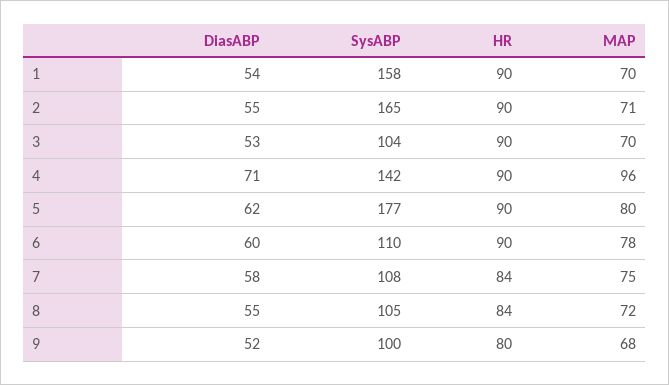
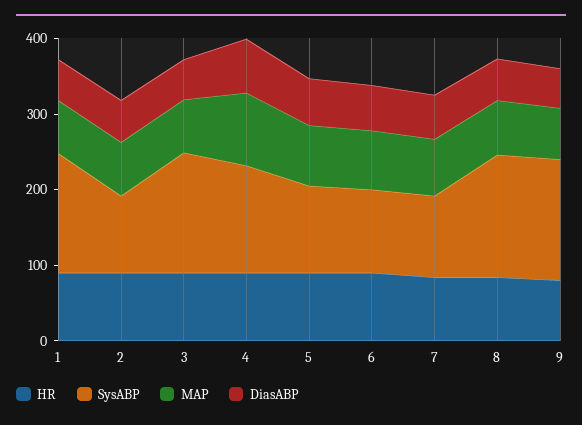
  {
    "DiasABP": {
      "1": 54,
      "2": 55,
      "3": 53,
      "4": 71,
      "5": 62,
      "6": 60,
      "7": 58,
      "8": 55,
      "9": 52
    },
    "SysABP": {
      "1": 158,
-     "2": 165,
+     "2": 100,
-     "3": 104,
+     "3": 160,
      "4": 142,
-     "5": 177,
+     "5": 120,
      "6": 110,
      "7": 108,
-     "8": 105,
+     "8": 160,
-     "9": 100
+     "9": 160
    },
    "HR": {
      "1": 90,
      "2": 90,
      "3": 90,
      "4": 90,
      "5": 90,
      "6": 90,
      "7": 84,
      "8": 84,
      "9": 80
    },
    "MAP": {
      "1": 70,
      "2": 71,
      "3": 70,
      "4": 96,
      "5": 80,
      "6": 78,
      "7": 75,
      "8": 72,
      "9": 68
    }
  }

